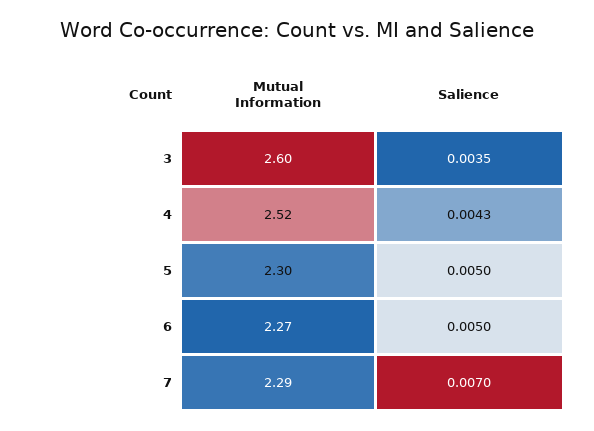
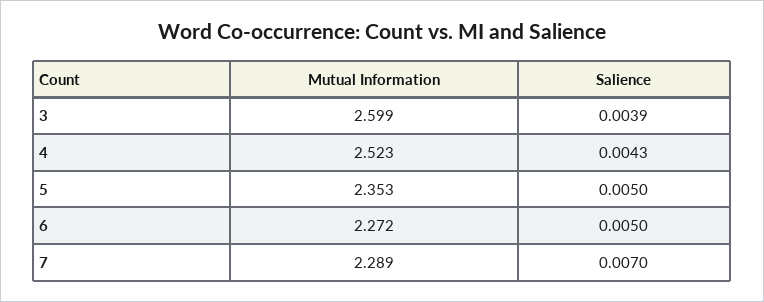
  {
    "Mutual Information": {
      "3": 2.599,
      "4": 2.523,
-     "5": 2.3,
+     "5": 2.353,
      "6": 2.272,
      "7": 2.289
    },
    "Salience": {
-     "3": 0.0035,
+     "3": 0.0039,
      "4": 0.0043,
      "5": 0.005,
      "6": 0.005,
      "7": 0.007
    }
  }

